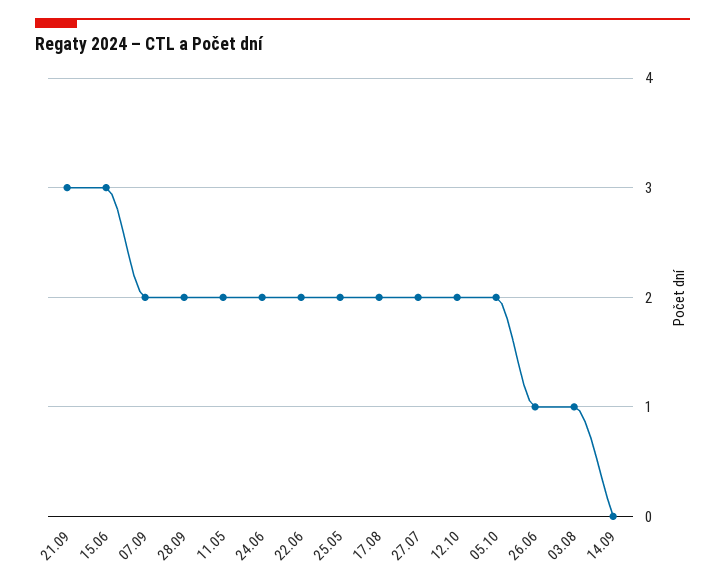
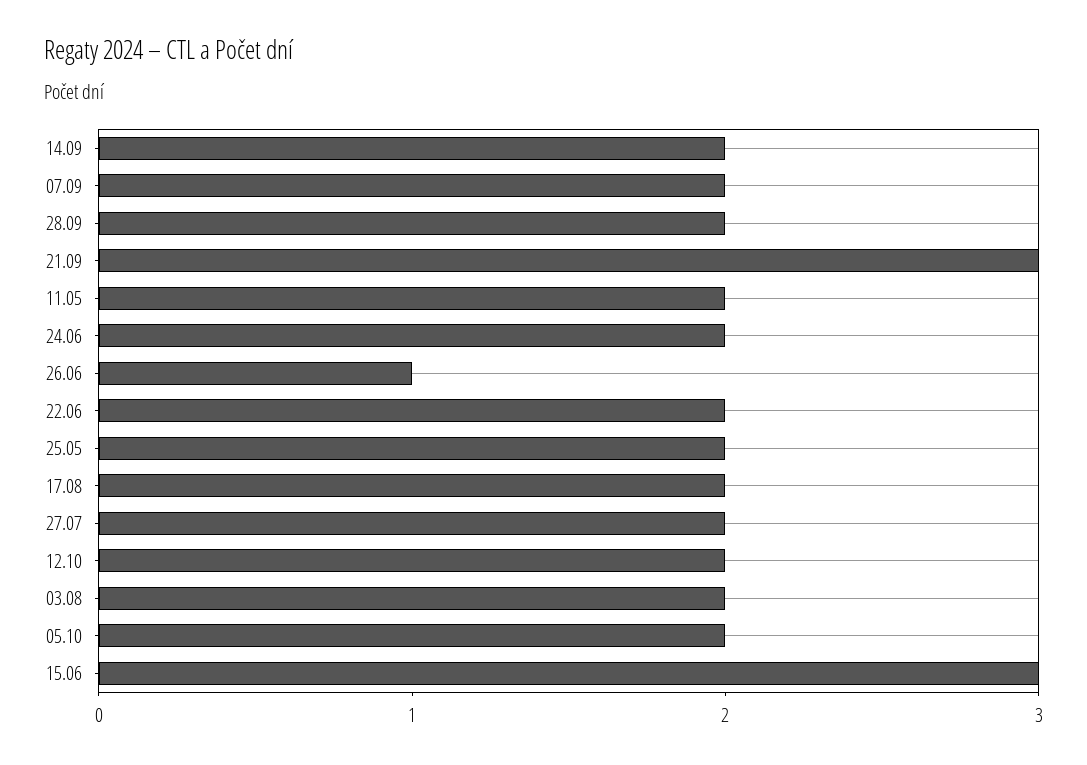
  {
    "21.09": 3,
    "15.06": 3,
    "07.09": 2,
    "28.09": 2,
    "11.05": 2,
    "24.06": 2,
    "22.06": 2,
    "25.05": 2,
    "17.08": 2,
    "27.07": 2,
    "12.10": 2,
    "05.10": 2,
    "26.06": 1,
-   "03.08": 1,
+   "03.08": 2,
-   "14.09": 0
+   "14.09": 2
  }

